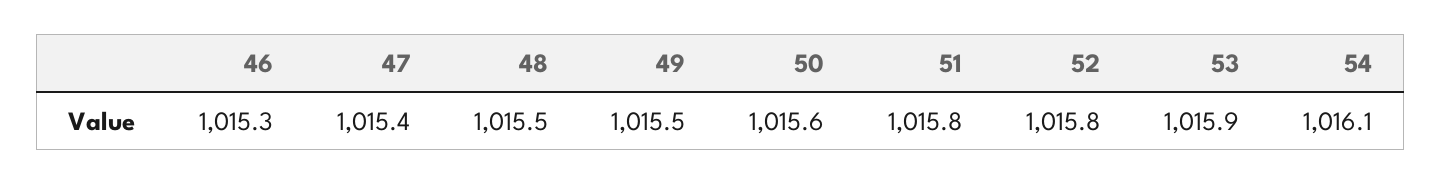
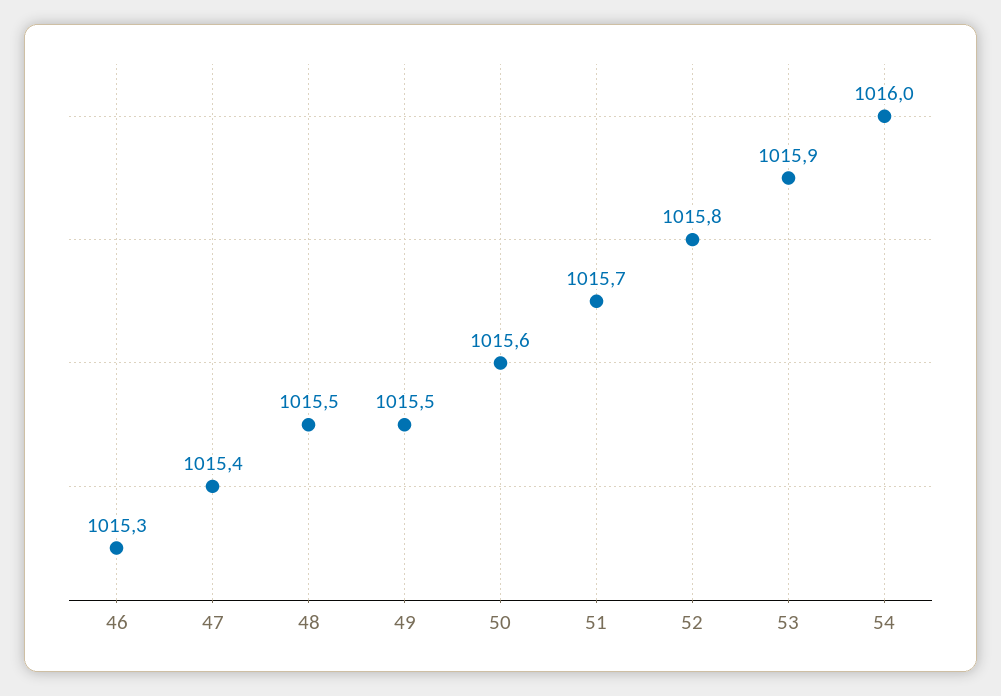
  {
    "46": 1015.3,
    "47": 1015.4,
    "48": 1015.5,
    "49": 1015.5,
    "50": 1015.6,
-   "51": 1015.8,
+   "51": 1015.7,
    "52": 1015.8,
    "53": 1015.9,
-   "54": 1016.1
+   "54": 1016
  }

